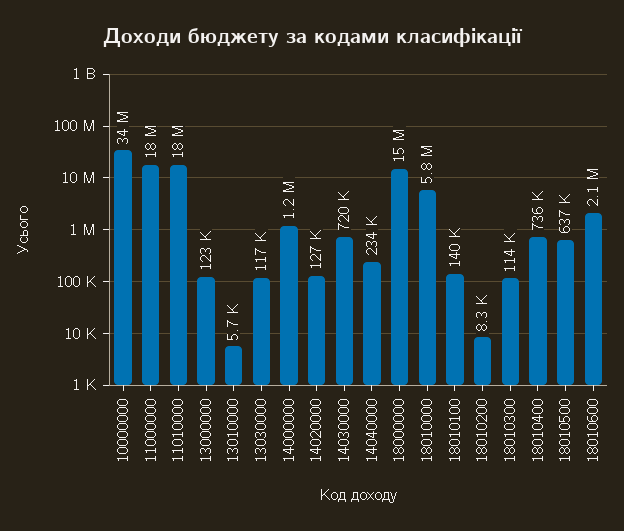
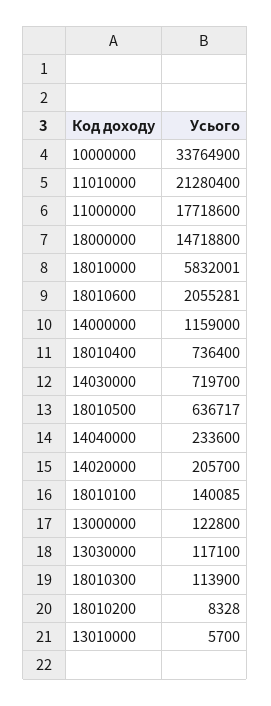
  {
    "10000000": 33764900,
    "11000000": 17718600,
-   "11010000": 18000000,
+   "11010000": 21280400,
    "13000000": 122800,
    "13010000": 5700,
    "13030000": 117100,
    "14000000": 1159000,
-   "14020000": 127000,
+   "14020000": 205700,
    "14030000": 719700,
    "14040000": 233600,
    "18000000": 14718800,
    "18010000": 5832001,
    "18010100": 140085,
    "18010200": 8328,
    "18010300": 113900,
    "18010400": 736400,
    "18010500": 636717,
    "18010600": 2055281
  }

